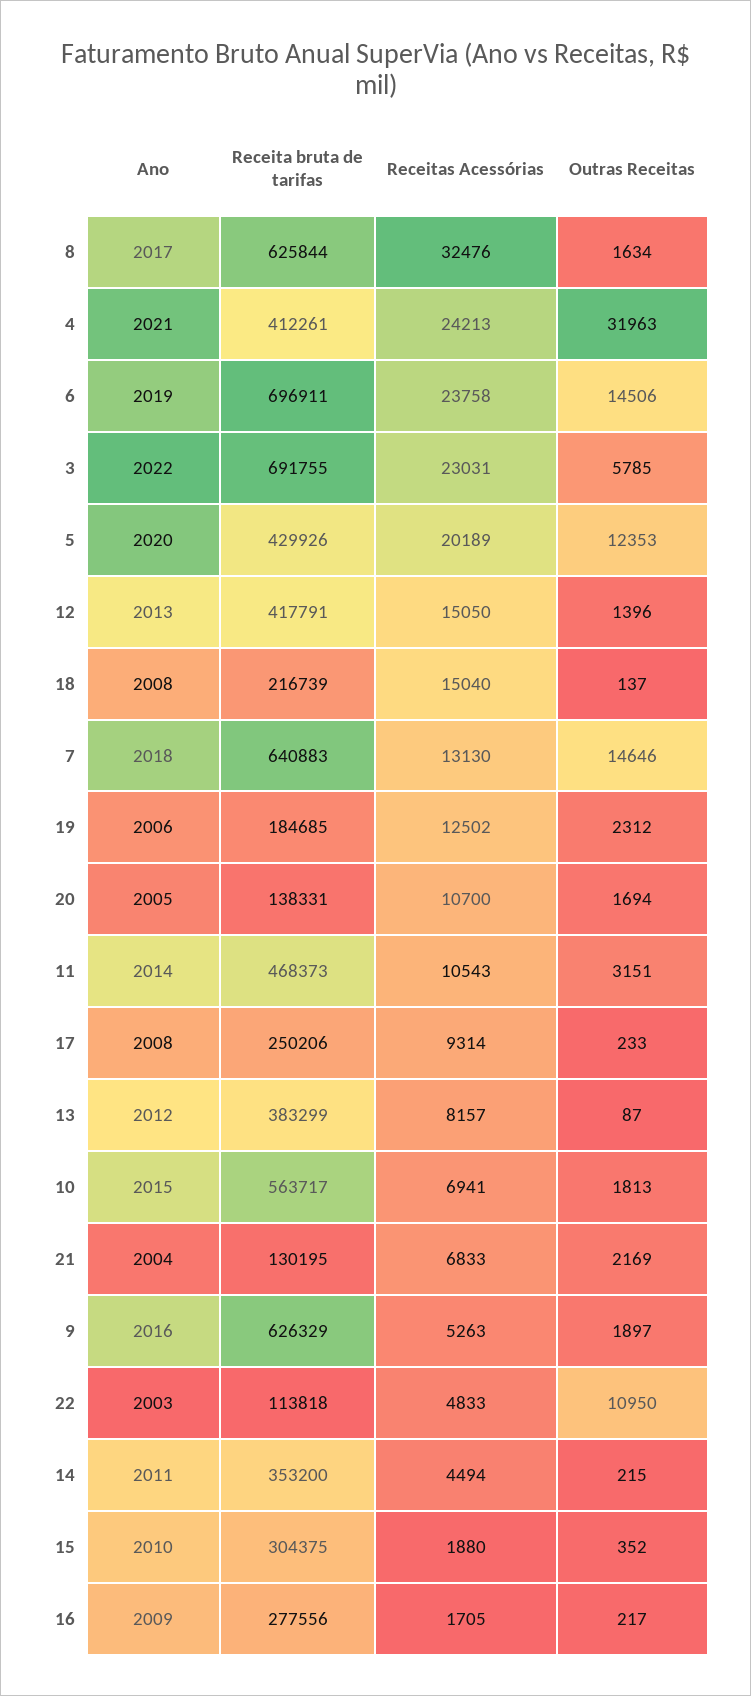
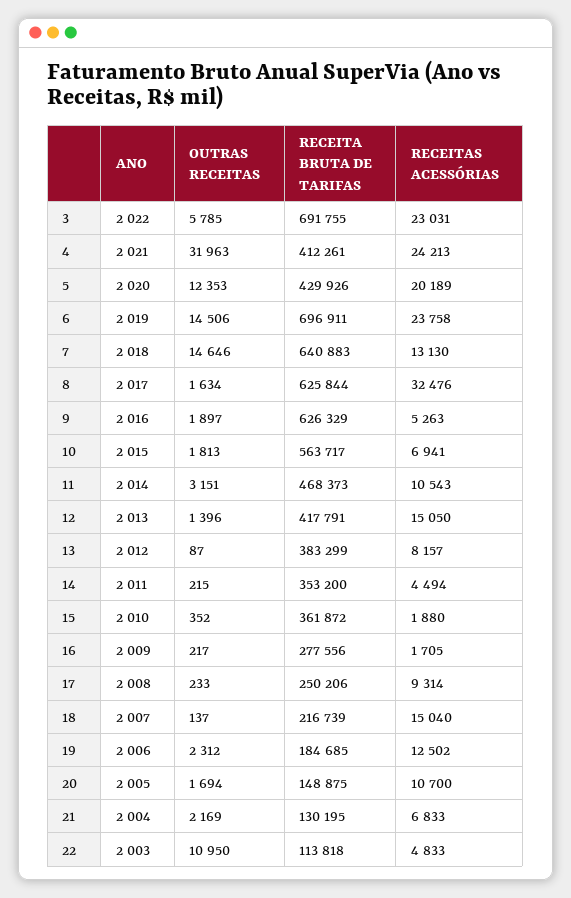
  {
    "Ano": {
      "8": 2017,
      "4": 2021,
      "6": 2019,
      "3": 2022,
      "5": 2020,
      "12": 2013,
-     "18": 2008,
+     "18": 2007,
      "7": 2018,
      "19": 2006,
      "20": 2005,
      "11": 2014,
      "17": 2008,
      "13": 2012,
      "10": 2015,
      "21": 2004,
      "9": 2016,
      "22": 2003,
      "14": 2011,
      "15": 2010,
      "16": 2009
    },
    "Receita bruta de tarifas": {
      "8": 625844,
      "4": 412261,
      "6": 696911,
      "3": 691755,
      "5": 429926,
      "12": 417791,
      "18": 216739,
      "7": 640883,
      "19": 184685,
-     "20": 138331,
+     "20": 148875,
      "11": 468373,
      "17": 250206,
      "13": 383299,
      "10": 563717,
      "21": 130195,
      "9": 626329,
      "22": 113818,
      "14": 353200,
-     "15": 304375,
+     "15": 361872,
      "16": 277556
    },
    "Receitas Acessórias": {
      "8": 32476,
      "4": 24213,
      "6": 23758,
      "3": 23031,
      "5": 20189,
      "12": 15050,
      "18": 15040,
      "7": 13130,
      "19": 12502,
      "20": 10700,
      "11": 10543,
      "17": 9314,
      "13": 8157,
      "10": 6941,
      "21": 6833,
      "9": 5263,
      "22": 4833,
      "14": 4494,
      "15": 1880,
      "16": 1705
    },
    "Outras Receitas": {
      "8": 1634,
      "4": 31963,
      "6": 14506,
      "3": 5785,
      "5": 12353,
      "12": 1396,
      "18": 137,
      "7": 14646,
      "19": 2312,
      "20": 1694,
      "11": 3151,
      "17": 233,
      "13": 87,
      "10": 1813,
      "21": 2169,
      "9": 1897,
      "22": 10950,
      "14": 215,
      "15": 352,
      "16": 217
    }
  }

